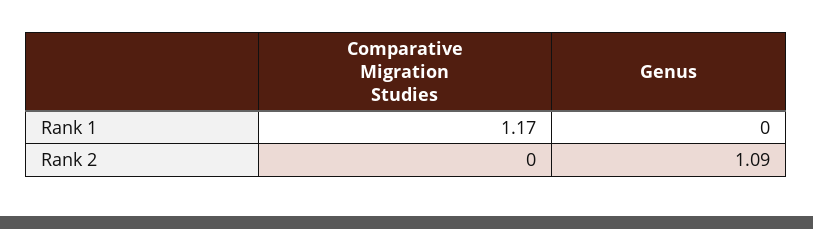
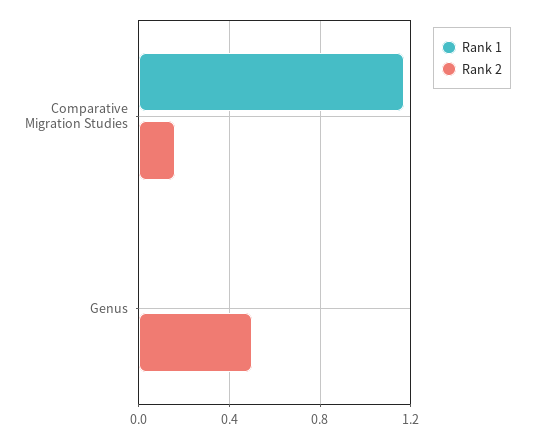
  {
    "Rank 1": {
      "Comparative Migration Studies": 1.17,
      "Genus": 0
    },
    "Rank 2": {
-     "Comparative Migration Studies": 0,
+     "Comparative Migration Studies": 0.15,
-     "Genus": 1.09
+     "Genus": 0.5
    }
  }

